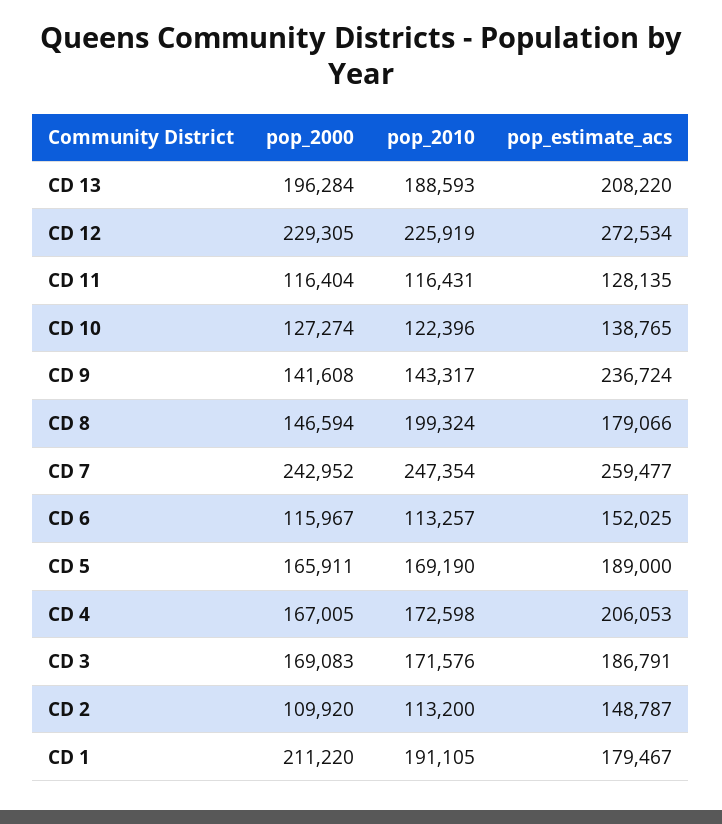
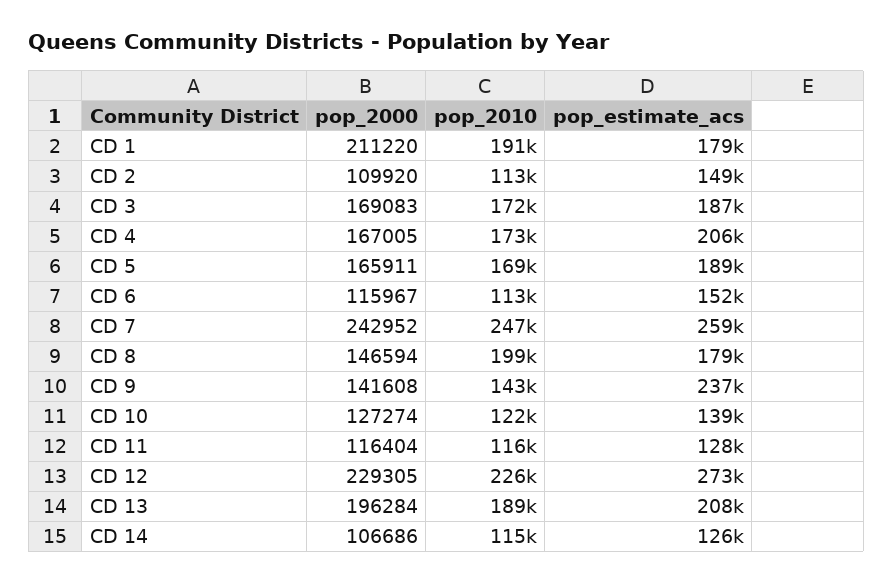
  {
    "pop_2000": {
      "CD 13": 196284,
      "CD 12": 229305,
      "CD 11": 116404,
      "CD 10": 127274,
      "CD 9": 141608,
      "CD 8": 146594,
      "CD 7": 242952,
      "CD 6": 115967,
      "CD 5": 165911,
      "CD 4": 167005,
      "CD 3": 169083,
      "CD 2": 109920,
-     "CD 1": 211220
+     "CD 1": 211220,
+     "CD 14": 106686
    },
    "pop_2010": {
      "CD 13": 188593,
      "CD 12": 225919,
      "CD 11": 116431,
      "CD 10": 122396,
      "CD 9": 143317,
      "CD 8": 199324,
      "CD 7": 247354,
      "CD 6": 113257,
      "CD 5": 169190,
      "CD 4": 172598,
      "CD 3": 171576,
      "CD 2": 113200,
-     "CD 1": 191105
+     "CD 1": 191105,
+     "CD 14": 115000
    },
    "pop_estimate_acs": {
      "CD 13": 208220,
      "CD 12": 272534,
      "CD 11": 128135,
      "CD 10": 138765,
      "CD 9": 236724,
      "CD 8": 179066,
      "CD 7": 259477,
      "CD 6": 152025,
      "CD 5": 189000,
      "CD 4": 206053,
      "CD 3": 186791,
      "CD 2": 148787,
-     "CD 1": 179467
+     "CD 1": 179467,
+     "CD 14": 126000
    }
  }

